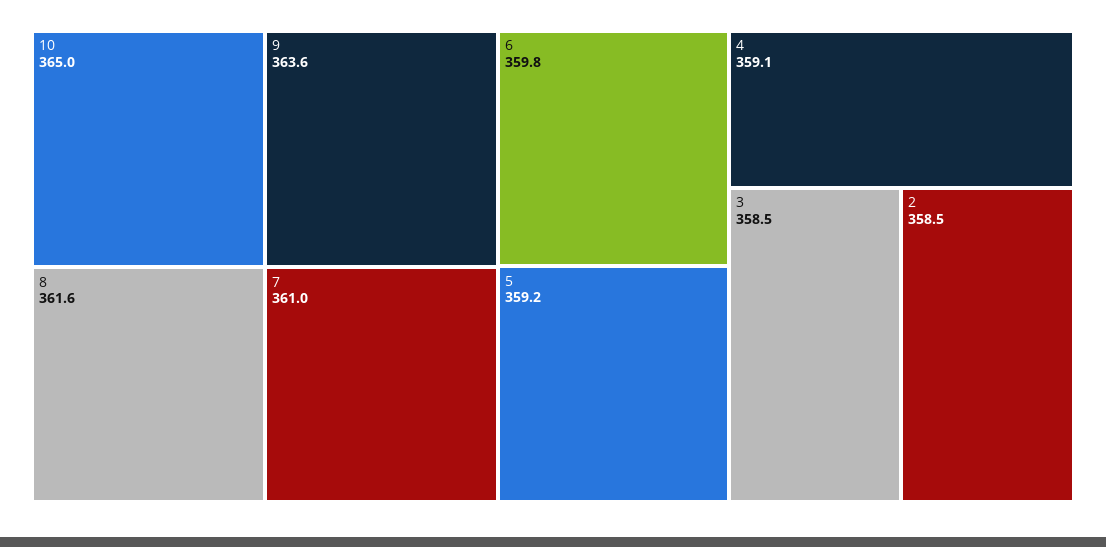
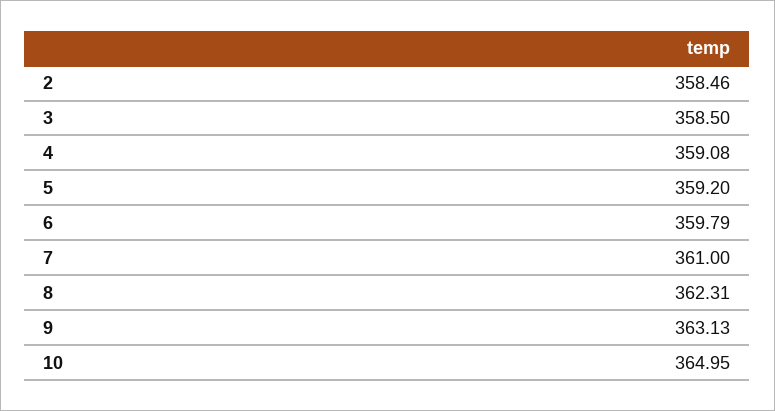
  {
    "10": 364.95,
-   "9": 363.6,
+   "9": 363.13,
-   "8": 361.6,
+   "8": 362.31,
    "7": 361,
    "6": 359.79,
    "5": 359.2,
    "4": 359.08,
    "3": 358.5,
    "2": 358.46
  }

